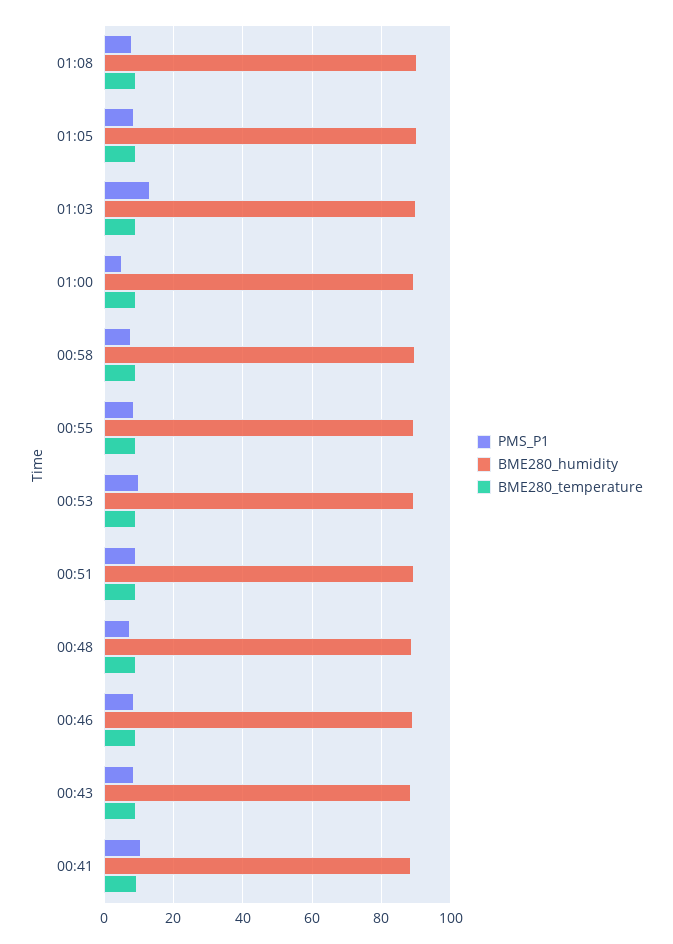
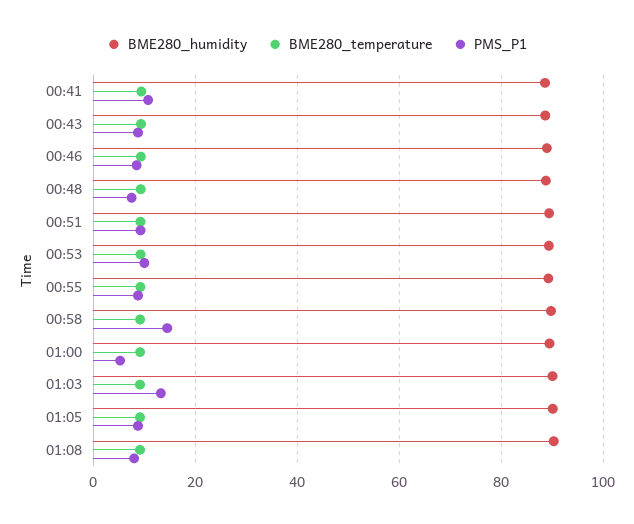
  {
    "PMS_P1": {
      "01:08": 8,
      "01:05": 8,
      "01:03": 14,
      "01:00": 6,
-     "00:58": 8,
+     "00:58": 14,
      "00:55": 8,
      "00:53": 10,
      "00:51": 10,
      "00:48": 8,
      "00:46": 8,
      "00:43": 8,
      "00:41": 10
    },
    "BME280_humidity": {
      "01:08": 90,
      "01:05": 90,
      "01:03": 90,
      "01:00": 90,
      "00:58": 90,
      "00:55": 90,
      "00:53": 90,
      "00:51": 90,
      "00:48": 88,
      "00:46": 88,
      "00:43": 88,
      "00:41": 88
    },
    "BME280_temperature": {
      "01:08": 10,
      "01:05": 10,
      "01:03": 10,
      "01:00": 10,
      "00:58": 10,
      "00:55": 10,
      "00:53": 10,
      "00:51": 10,
      "00:48": 10,
      "00:46": 10,
      "00:43": 10,
      "00:41": 10
    }
  }

